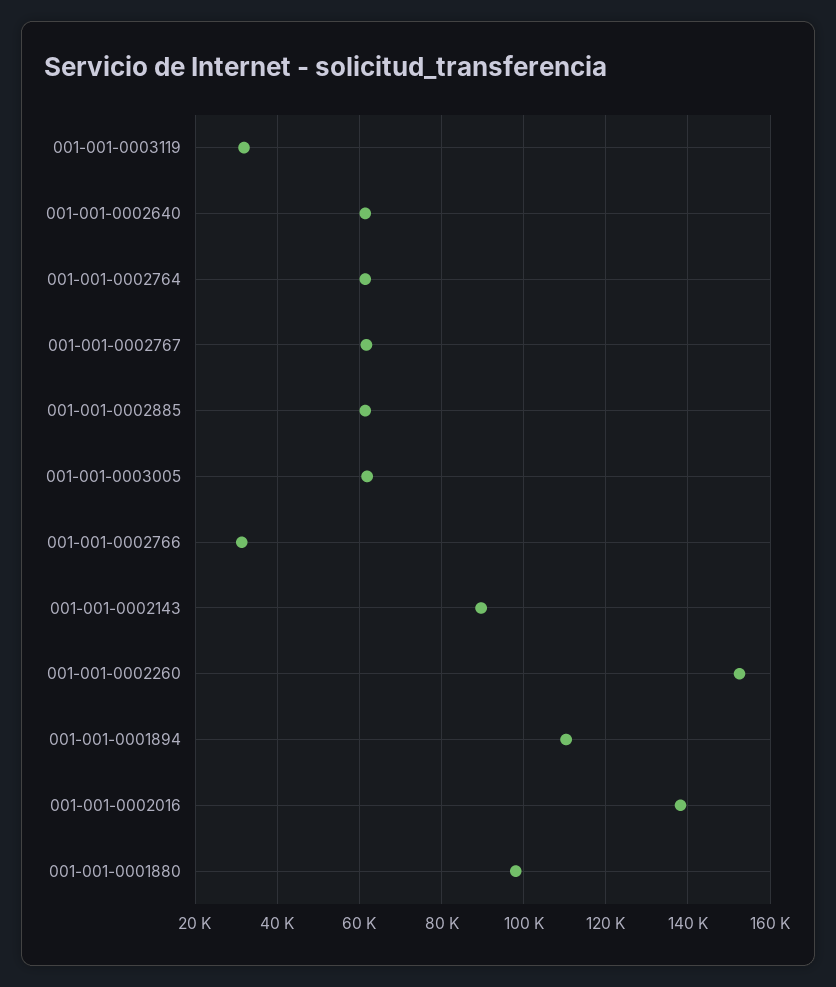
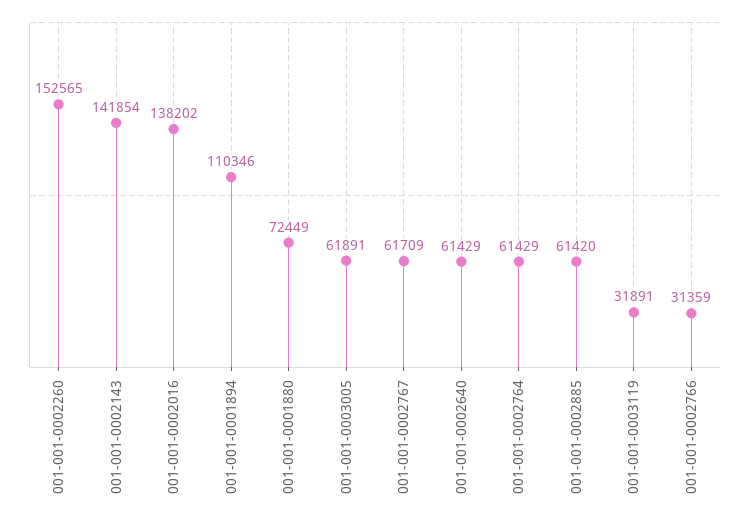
  {
    "001-001-0003119": 31891,
    "001-001-0002640": 61429,
    "001-001-0002764": 61429,
    "001-001-0002767": 61709,
    "001-001-0002885": 61420,
    "001-001-0003005": 61891,
    "001-001-0002766": 31359,
-   "001-001-0002143": 90000,
+   "001-001-0002143": 141854,
    "001-001-0002260": 152565,
    "001-001-0001894": 110346,
    "001-001-0002016": 138202,
-   "001-001-0001880": 98000
+   "001-001-0001880": 72449
  }

